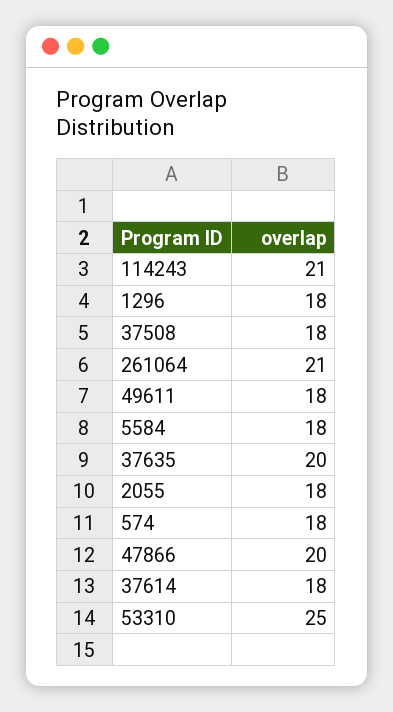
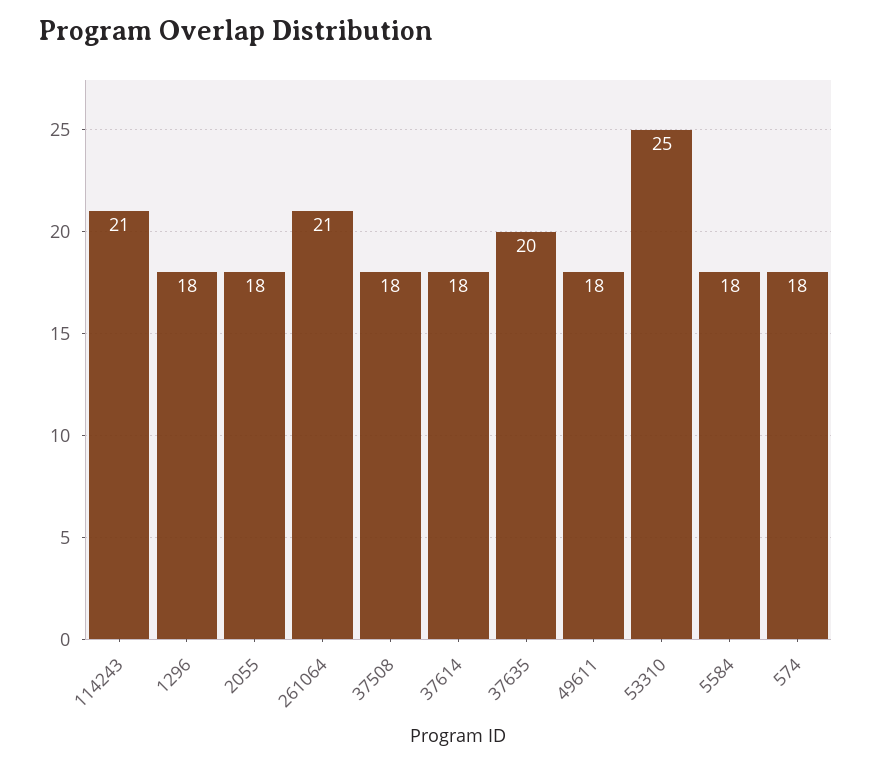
  {
    "114243": 21,
    "1296": 18,
    "37508": 18,
    "261064": 21,
    "49611": 18,
    "5584": 18,
    "37635": 20,
    "2055": 18,
    "574": 18,
-   "47866": 20,
    "37614": 18,
    "53310": 25
  }

